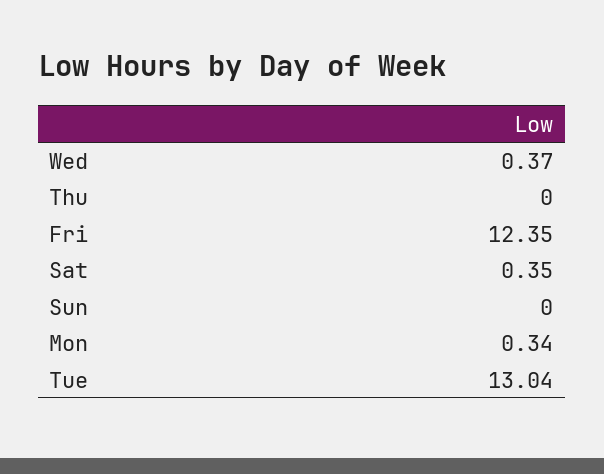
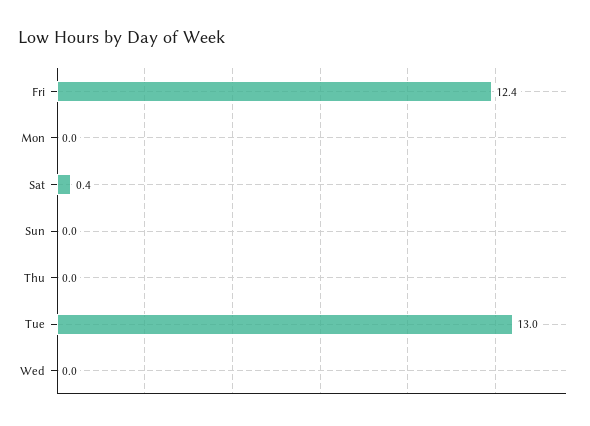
  {
-   "Wed": 0.37,
+   "Wed": 0,
    "Thu": 0,
    "Fri": 12.35,
    "Sat": 0.35,
    "Sun": 0,
-   "Mon": 0.34,
+   "Mon": 0,
    "Tue": 13.04
  }

